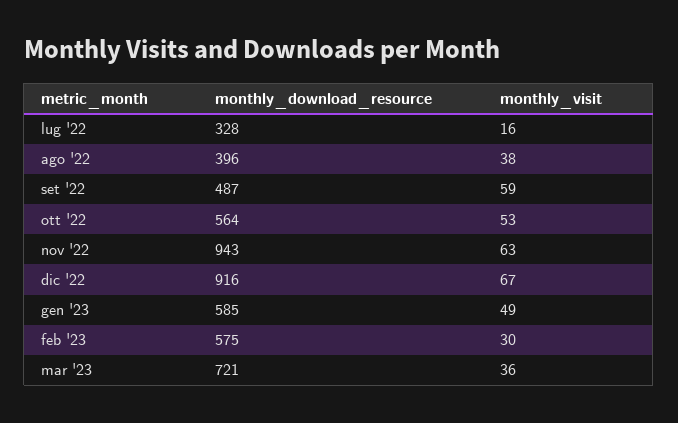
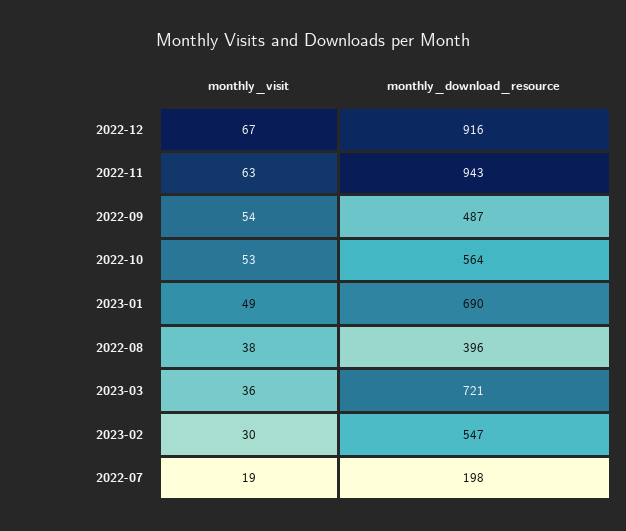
  {
    "monthly_download_resource": {
-     "lug '22": 328,
+     "lug '22": 198,
      "ago '22": 396,
      "set '22": 487,
      "ott '22": 564,
      "nov '22": 943,
      "dic '22": 916,
-     "gen '23": 585,
+     "gen '23": 690,
-     "feb '23": 575,
+     "feb '23": 547,
      "mar '23": 721
    },
    "monthly_visit": {
-     "lug '22": 16,
+     "lug '22": 19,
      "ago '22": 38,
-     "set '22": 59,
+     "set '22": 54,
      "ott '22": 53,
      "nov '22": 63,
      "dic '22": 67,
      "gen '23": 49,
      "feb '23": 30,
      "mar '23": 36
    }
  }

